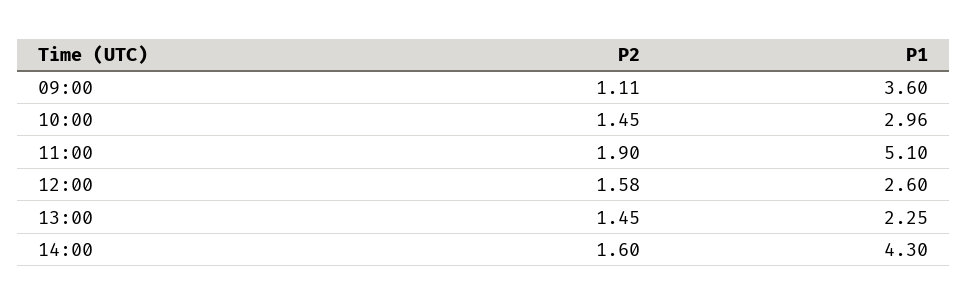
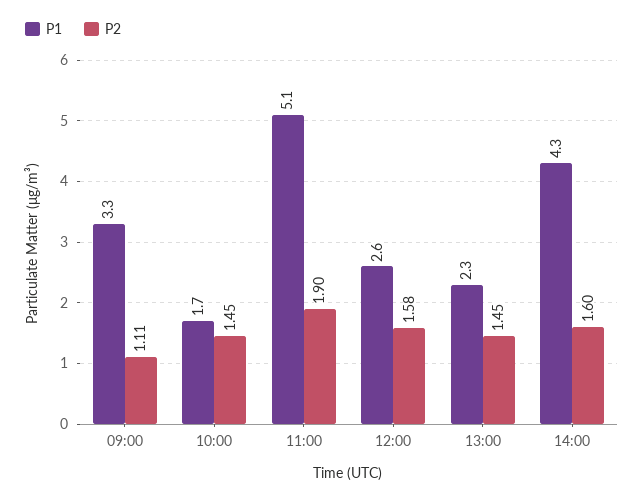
  {
    "P2": {
      "09:00": 1.11,
      "10:00": 1.45,
      "11:00": 1.9,
      "12:00": 1.58,
      "13:00": 1.45,
      "14:00": 1.6
    },
    "P1": {
-     "09:00": 3.6,
+     "09:00": 3.3,
-     "10:00": 2.96,
+     "10:00": 1.7,
      "11:00": 5.1,
      "12:00": 2.6,
      "13:00": 2.25,
      "14:00": 4.3
    }
  }

